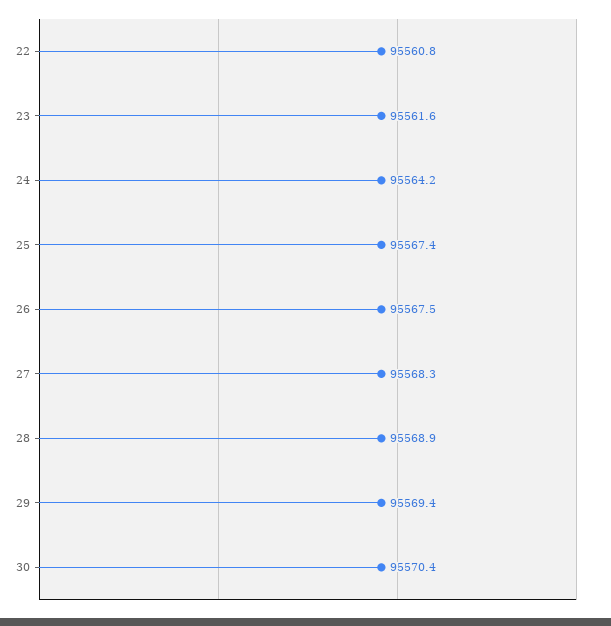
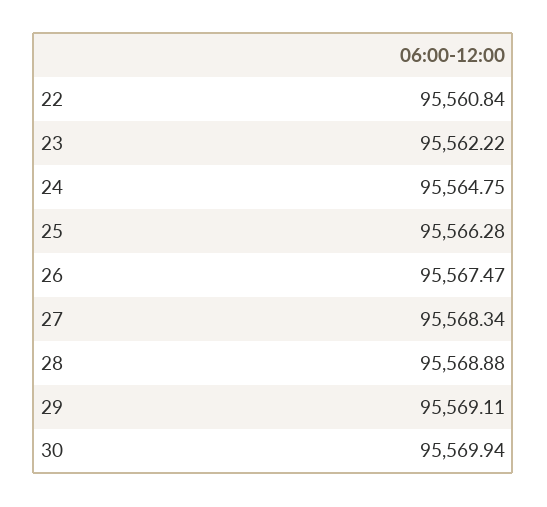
  {
    "22": 95560.84,
-   "23": 95561.6,
+   "23": 95562.22,
-   "24": 95564.2,
+   "24": 95564.75,
-   "25": 95567.4,
+   "25": 95566.28,
    "26": 95567.47,
    "27": 95568.34,
    "28": 95568.88,
-   "29": 95569.4,
+   "29": 95569.11,
-   "30": 95570.4
+   "30": 95569.94
  }

